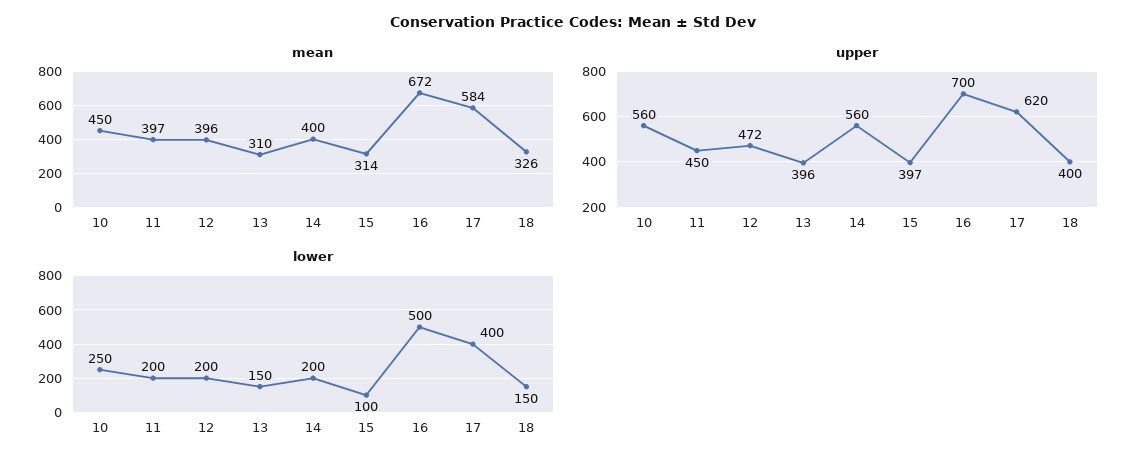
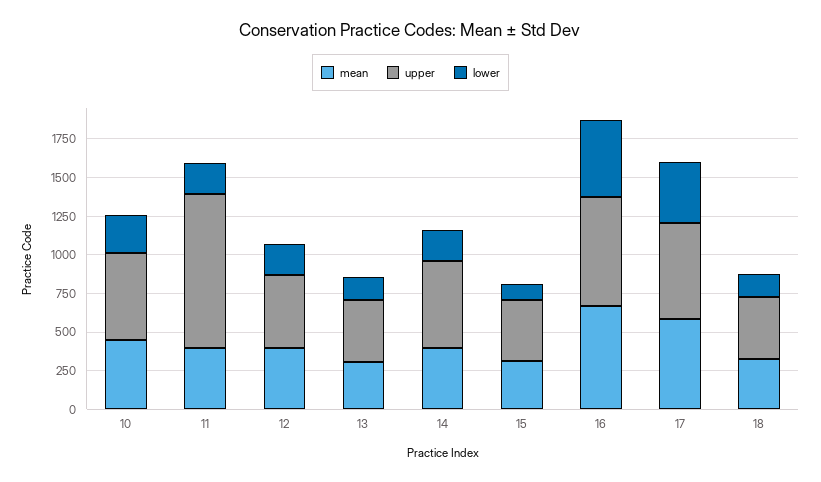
  {
    "mean": {
      "10": 450,
      "11": 397,
      "12": 396,
      "13": 310,
      "14": 400,
      "15": 314,
      "16": 672,
      "17": 584,
      "18": 326
    },
    "upper": {
      "10": 560,
-     "11": 450,
+     "11": 1000,
      "12": 472,
      "13": 396,
      "14": 560,
      "15": 397,
      "16": 700,
      "17": 620,
      "18": 400
    },
    "lower": {
      "10": 250,
      "11": 200,
      "12": 200,
      "13": 150,
      "14": 200,
      "15": 100,
      "16": 500,
      "17": 400,
      "18": 150
    }
  }

